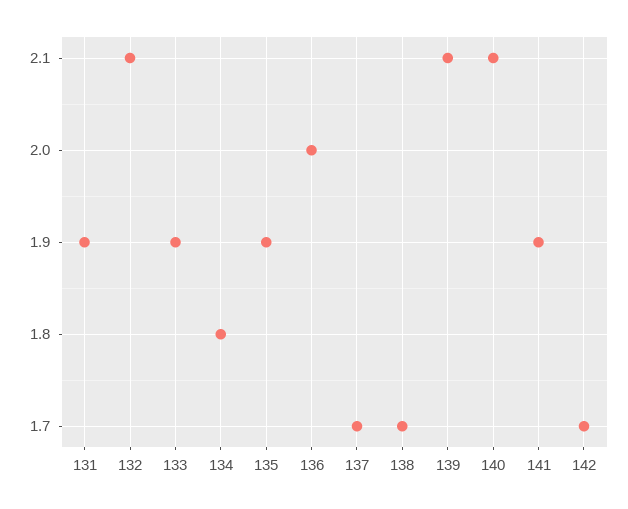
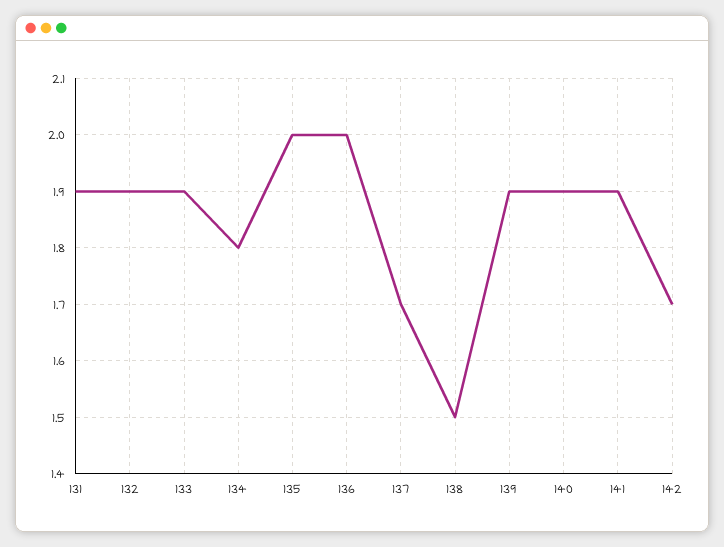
  {
    "131": 1.9,
-   "132": 2.1,
+   "132": 1.9,
    "133": 1.9,
    "134": 1.8,
-   "135": 1.9,
+   "135": 2,
    "136": 2,
    "137": 1.7,
-   "138": 1.7,
+   "138": 1.5,
-   "139": 2.1,
+   "139": 1.9,
-   "140": 2.1,
+   "140": 1.9,
    "141": 1.9,
    "142": 1.7
  }

